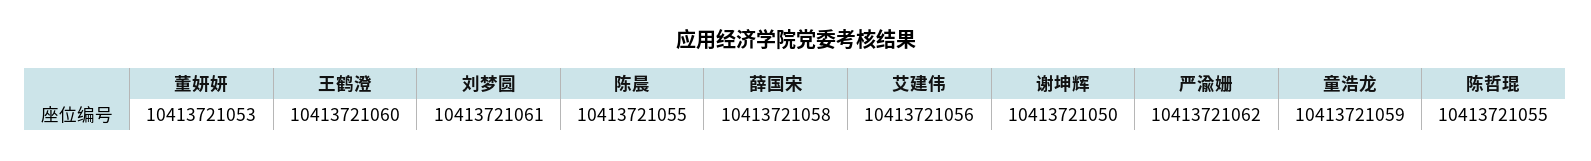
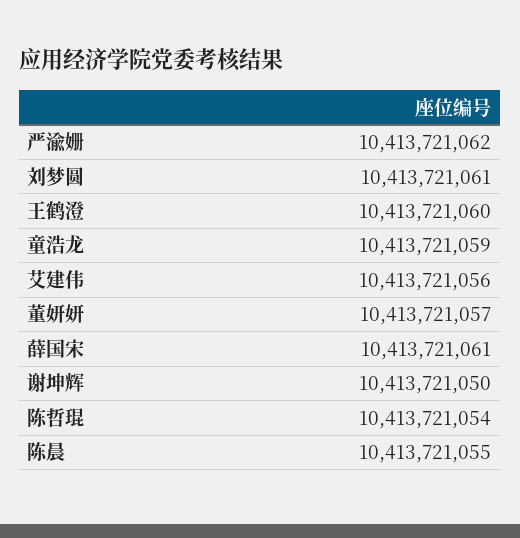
  {
-   "董妍妍": 10413721053,
+   "董妍妍": 10413721057,
    "王鹤澄": 10413721060,
    "刘梦圆": 10413721061,
    "陈晨": 10413721055,
-   "薛国宋": 10413721058,
+   "薛国宋": 10413721061,
    "艾建伟": 10413721056,
    "谢坤辉": 10413721050,
    "严渝姗": 10413721062,
    "童浩龙": 10413721059,
-   "陈哲琨": 10413721055
+   "陈哲琨": 10413721054
  }

